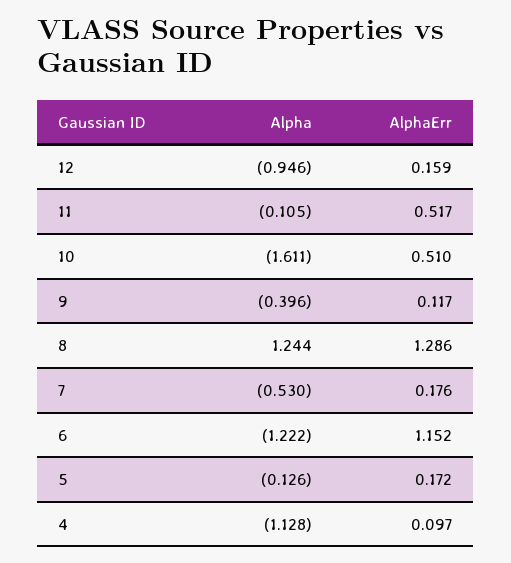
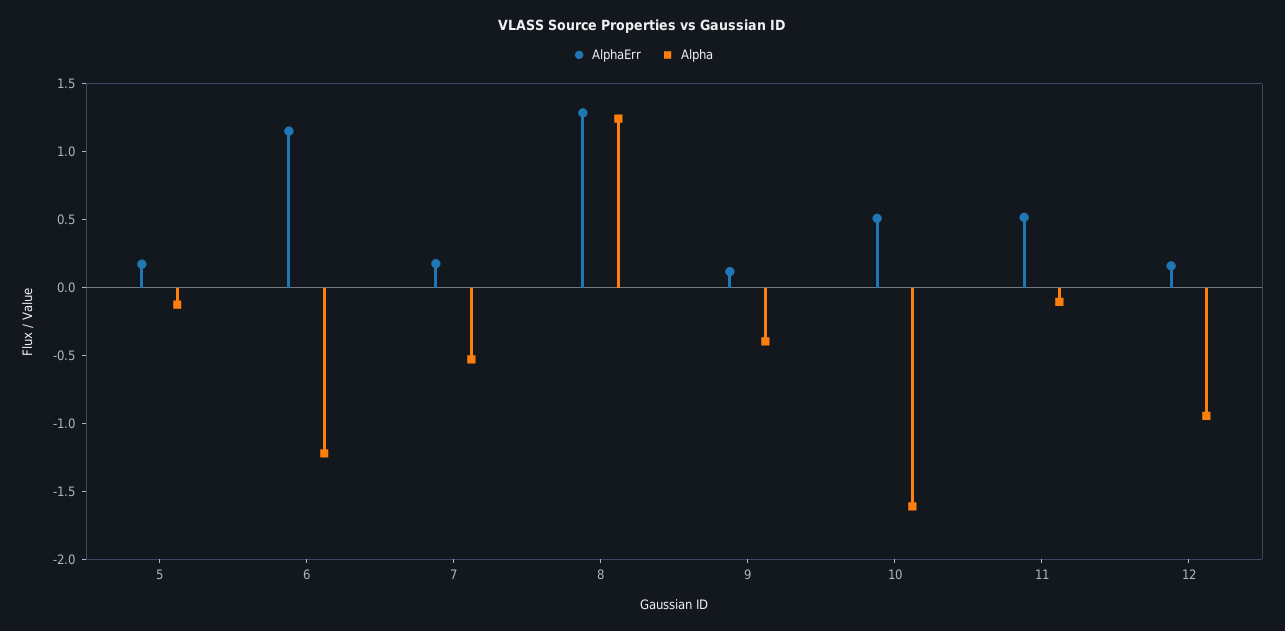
  {
    "Alpha": {
      "12": -0.946,
      "11": -0.105,
      "10": -1.611,
      "9": -0.396,
      "8": 1.244,
      "7": -0.53,
      "6": -1.222,
-     "5": -0.126,
+     "5": -0.126
-     "4": -1.128
    },
    "AlphaErr": {
      "12": 0.159,
      "11": 0.517,
      "10": 0.51,
      "9": 0.117,
      "8": 1.286,
      "7": 0.176,
      "6": 1.152,
-     "5": 0.172,
+     "5": 0.172
-     "4": 0.097
    }
  }

